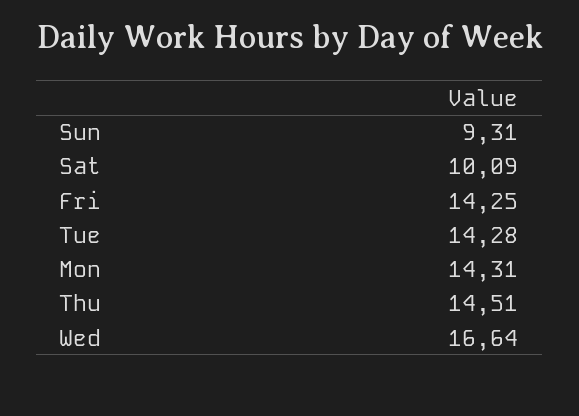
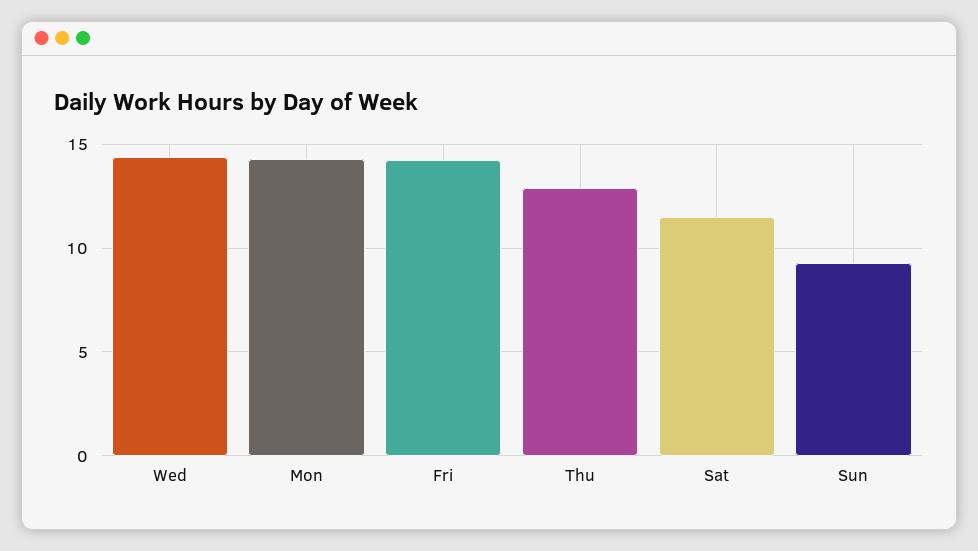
  {
    "Sun": 9.31,
-   "Sat": 10.09,
+   "Sat": 11.5,
    "Fri": 14.25,
-   "Tue": 14.28,
    "Mon": 14.31,
-   "Thu": 14.51,
+   "Thu": 13,
-   "Wed": 16.64
+   "Wed": 14.5
  }

